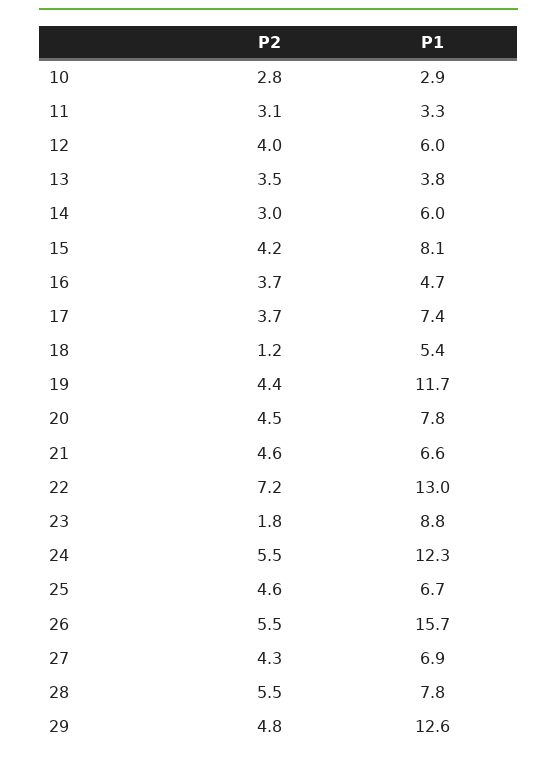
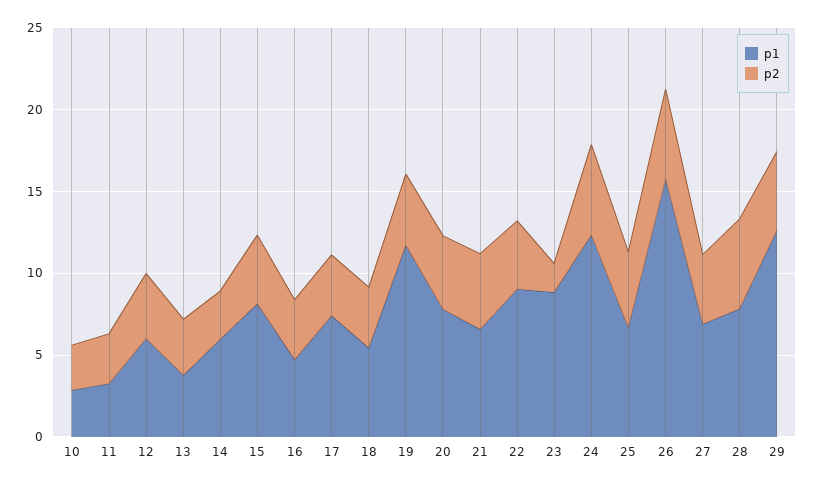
  {
    "P2": {
      "10": 2.8,
      "11": 3.1,
      "12": 4,
      "13": 3.5,
      "14": 3,
      "15": 4.2,
      "16": 3.7,
      "17": 3.7,
-     "18": 1.2,
+     "18": 4,
      "19": 4.4,
      "20": 4.5,
      "21": 4.6,
-     "22": 7.2,
+     "22": 4,
      "23": 1.8,
      "24": 5.5,
      "25": 4.6,
      "26": 5.5,
      "27": 4.3,
      "28": 5.5,
      "29": 4.8
    },
    "P1": {
      "10": 2.9,
      "11": 3.3,
      "12": 6,
      "13": 3.8,
      "14": 6,
      "15": 8.1,
      "16": 4.7,
      "17": 7.4,
      "18": 5.4,
      "19": 11.7,
      "20": 7.8,
      "21": 6.6,
-     "22": 13,
+     "22": 9,
      "23": 8.8,
      "24": 12.3,
      "25": 6.7,
      "26": 15.7,
      "27": 6.9,
      "28": 7.8,
      "29": 12.6
    }
  }

